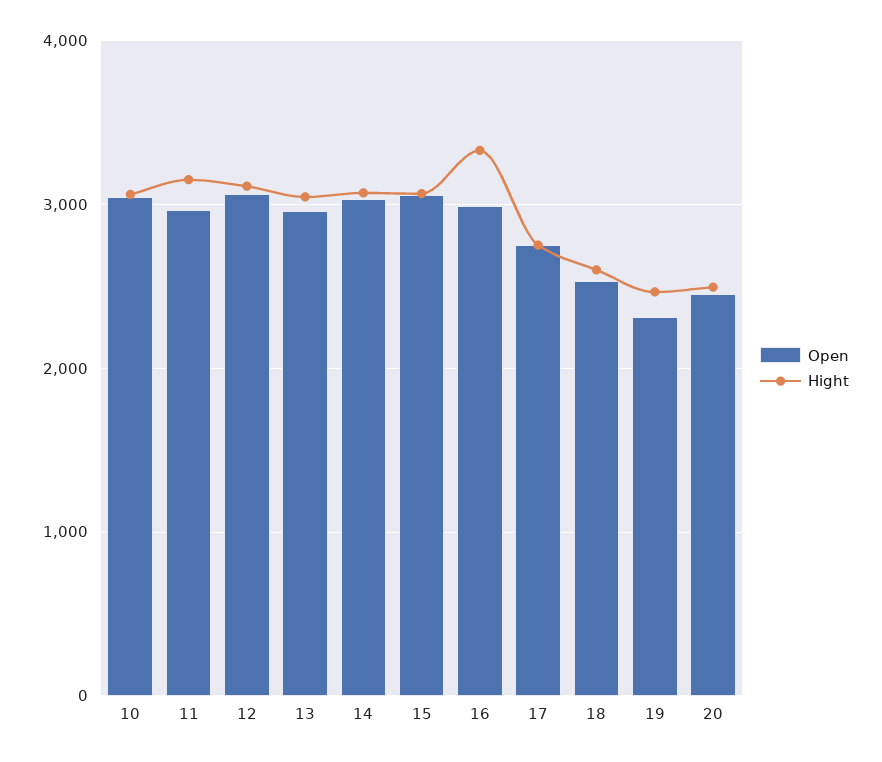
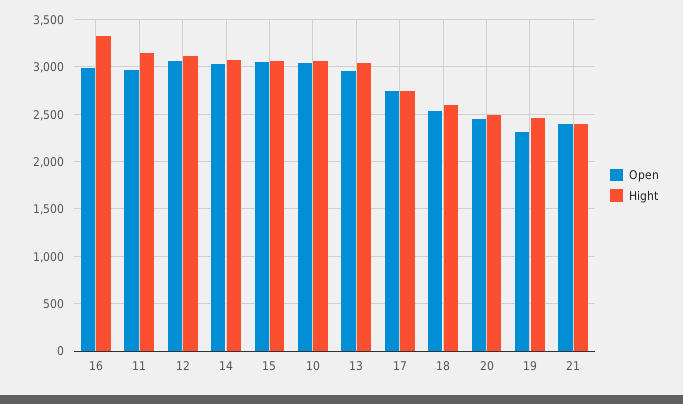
  {
    "Open": {
      "10": 3000,
      "11": 3000,
      "12": 3100,
      "13": 3000,
      "14": 3000,
      "15": 3100,
      "16": 3000,
      "17": 2800,
      "18": 2500,
      "19": 2300,
-     "20": 2500
+     "20": 2500,
+     "21": 2400
    },
    "Hight": {
      "10": 3100,
      "11": 3200,
      "12": 3100,
      "13": 3000,
      "14": 3100,
      "15": 3100,
      "16": 3300,
      "17": 2800,
      "18": 2600,
      "19": 2500,
-     "20": 2500
+     "20": 2500,
+     "21": 2400
    }
  }

